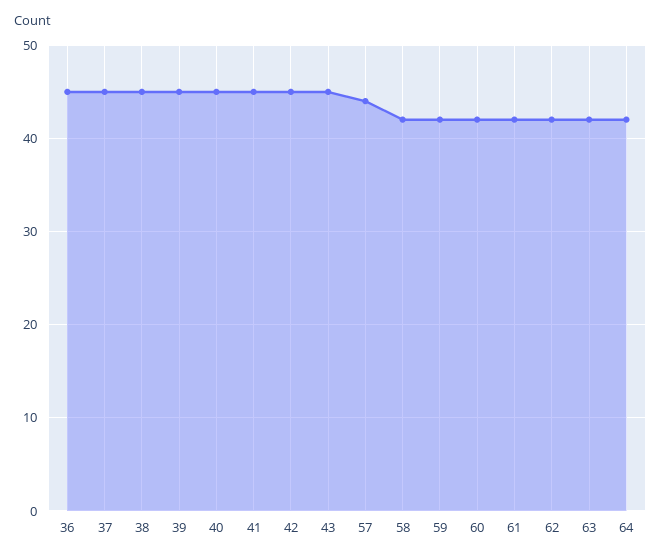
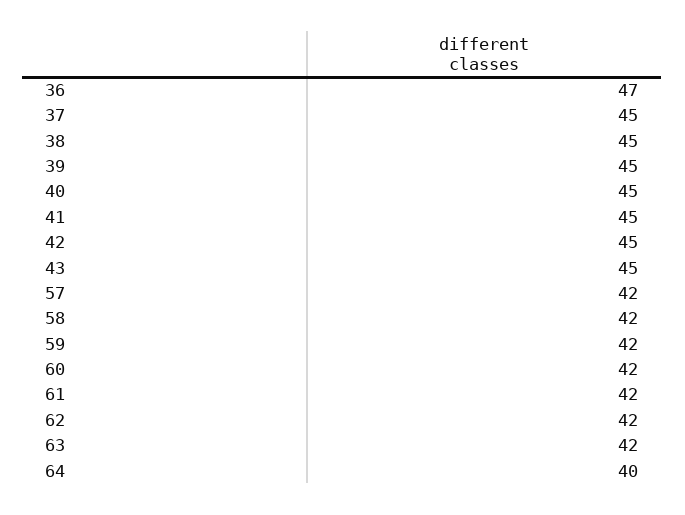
  {
-   "36": 45,
+   "36": 47,
    "37": 45,
    "38": 45,
    "39": 45,
    "40": 45,
    "41": 45,
    "42": 45,
    "43": 45,
-   "57": 44,
+   "57": 42,
    "58": 42,
    "59": 42,
    "60": 42,
    "61": 42,
    "62": 42,
    "63": 42,
-   "64": 42
+   "64": 40
  }

